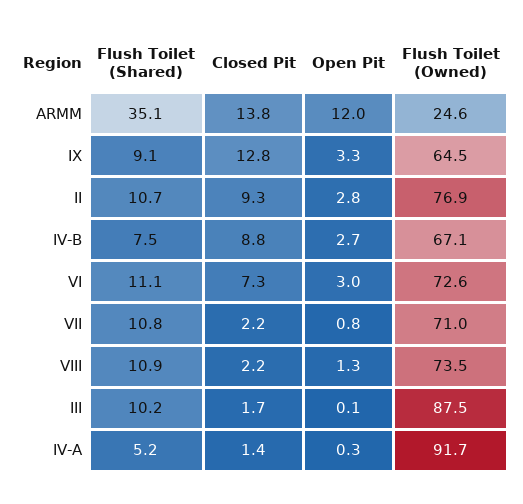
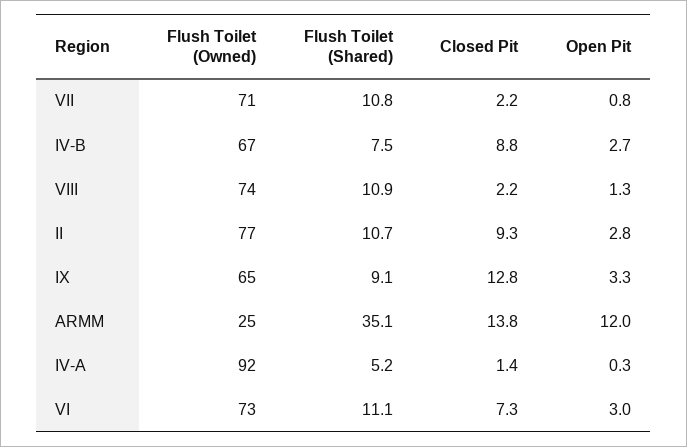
  {
    "Flush Toilet (Shared)": {
      "ARMM": 35.1,
      "IX": 9.1,
      "II": 10.7,
      "IV-B": 7.5,
      "VI": 11.1,
      "VII": 10.8,
      "VIII": 10.9,
-     "III": 10.2,
      "IV-A": 5.2
    },
    "Closed Pit": {
      "ARMM": 13.8,
      "IX": 12.8,
      "II": 9.3,
      "IV-B": 8.8,
      "VI": 7.3,
      "VII": 2.2,
      "VIII": 2.2,
-     "III": 1.7,
      "IV-A": 1.4
    },
    "Open Pit": {
      "ARMM": 12,
      "IX": 3.3,
      "II": 2.8,
      "IV-B": 2.7,
      "VI": 3,
      "VII": 0.8,
      "VIII": 1.3,
-     "III": 0.1,
      "IV-A": 0.3
    },
    "Flush Toilet (Owned)": {
      "ARMM": 24.6,
      "IX": 64.5,
      "II": 76.9,
      "IV-B": 67.1,
      "VI": 72.6,
      "VII": 71,
      "VIII": 73.5,
-     "III": 87.5,
      "IV-A": 91.7
    }
  }

